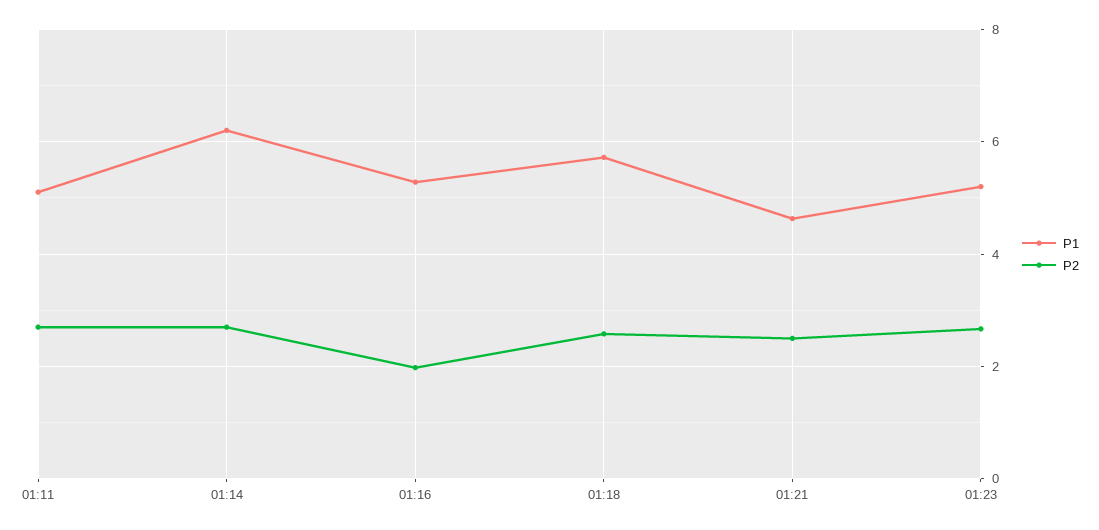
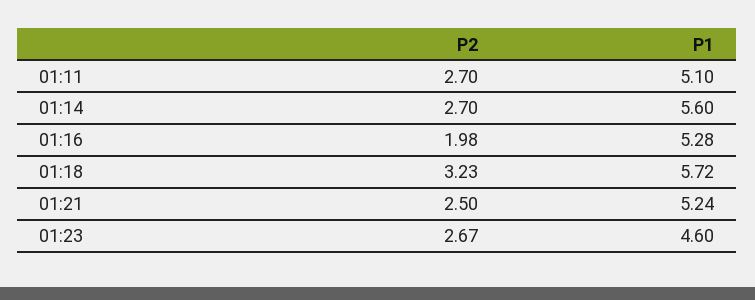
  {
    "P1": {
      "01:11": 5.1,
-     "01:14": 6.2,
+     "01:14": 5.6,
      "01:16": 5.28,
      "01:18": 5.72,
-     "01:21": 4.6,
+     "01:21": 5.24,
-     "01:23": 5.2
+     "01:23": 4.6
    },
    "P2": {
      "01:11": 2.7,
      "01:14": 2.7,
      "01:16": 1.98,
-     "01:18": 2.6,
+     "01:18": 3.23,
      "01:21": 2.5,
      "01:23": 2.67
    }
  }

